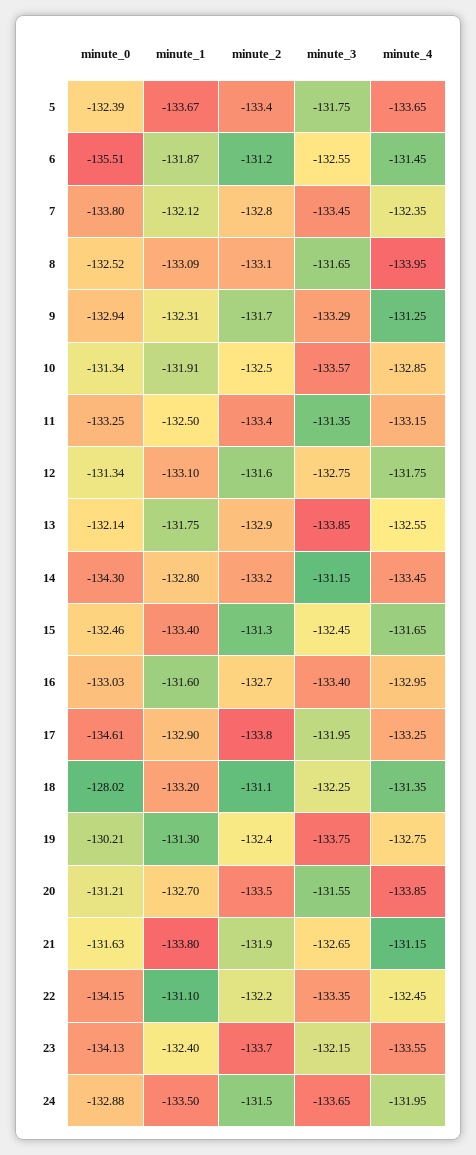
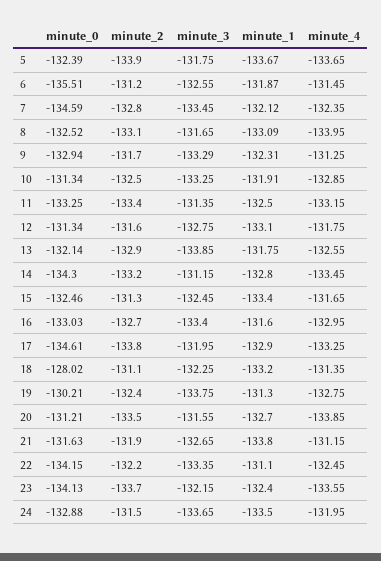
  {
    "minute_0": {
      "5": -132.39,
      "6": -135.51,
-     "7": -133.8,
+     "7": -134.59,
      "8": -132.52,
      "9": -132.94,
      "10": -131.34,
      "11": -133.25,
      "12": -131.34,
      "13": -132.14,
      "14": -134.3,
      "15": -132.46,
      "16": -133.03,
      "17": -134.61,
      "18": -128.02,
      "19": -130.21,
      "20": -131.21,
      "21": -131.63,
      "22": -134.15,
      "23": -134.13,
      "24": -132.88
    },
    "minute_1": {
      "5": -133.67,
      "6": -131.87,
      "7": -132.12,
      "8": -133.09,
      "9": -132.31,
      "10": -131.91,
      "11": -132.5,
      "12": -133.1,
      "13": -131.75,
      "14": -132.8,
      "15": -133.4,
      "16": -131.6,
      "17": -132.9,
      "18": -133.2,
      "19": -131.3,
      "20": -132.7,
      "21": -133.8,
      "22": -131.1,
      "23": -132.4,
      "24": -133.5
    },
    "minute_2": {
-     "5": -133.4,
+     "5": -133.9,
      "6": -131.2,
      "7": -132.8,
      "8": -133.1,
      "9": -131.7,
      "10": -132.5,
      "11": -133.4,
      "12": -131.6,
      "13": -132.9,
      "14": -133.2,
      "15": -131.3,
      "16": -132.7,
      "17": -133.8,
      "18": -131.1,
      "19": -132.4,
      "20": -133.5,
      "21": -131.9,
      "22": -132.2,
      "23": -133.7,
      "24": -131.5
    },
    "minute_3": {
      "5": -131.75,
      "6": -132.55,
      "7": -133.45,
      "8": -131.65,
      "9": -133.29,
-     "10": -133.57,
+     "10": -133.25,
      "11": -131.35,
      "12": -132.75,
      "13": -133.85,
      "14": -131.15,
      "15": -132.45,
      "16": -133.4,
      "17": -131.95,
      "18": -132.25,
      "19": -133.75,
      "20": -131.55,
      "21": -132.65,
      "22": -133.35,
      "23": -132.15,
      "24": -133.65
    },
    "minute_4": {
      "5": -133.65,
      "6": -131.45,
      "7": -132.35,
      "8": -133.95,
      "9": -131.25,
      "10": -132.85,
      "11": -133.15,
      "12": -131.75,
      "13": -132.55,
      "14": -133.45,
      "15": -131.65,
      "16": -132.95,
      "17": -133.25,
      "18": -131.35,
      "19": -132.75,
      "20": -133.85,
      "21": -131.15,
      "22": -132.45,
      "23": -133.55,
      "24": -131.95
    }
  }

